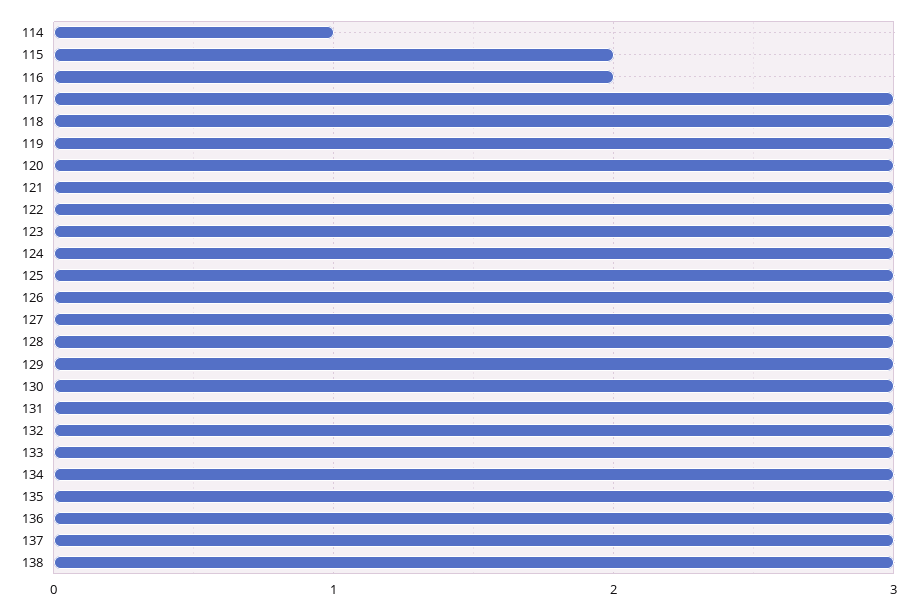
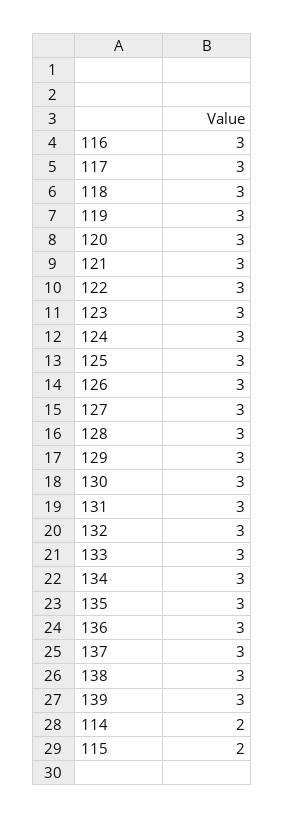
  {
-   "114": 1,
+   "114": 2,
    "115": 2,
-   "116": 2,
+   "116": 3,
    "117": 3,
    "118": 3,
    "119": 3,
    "120": 3,
    "121": 3,
    "122": 3,
    "123": 3,
    "124": 3,
    "125": 3,
    "126": 3,
    "127": 3,
    "128": 3,
    "129": 3,
    "130": 3,
    "131": 3,
    "132": 3,
    "133": 3,
    "134": 3,
    "135": 3,
    "136": 3,
    "137": 3,
-   "138": 3
+   "138": 3,
+   "139": 3
  }

